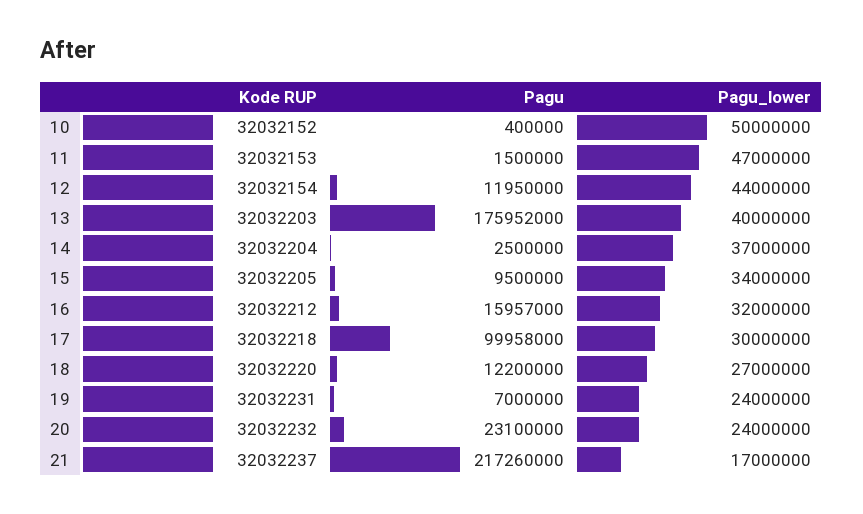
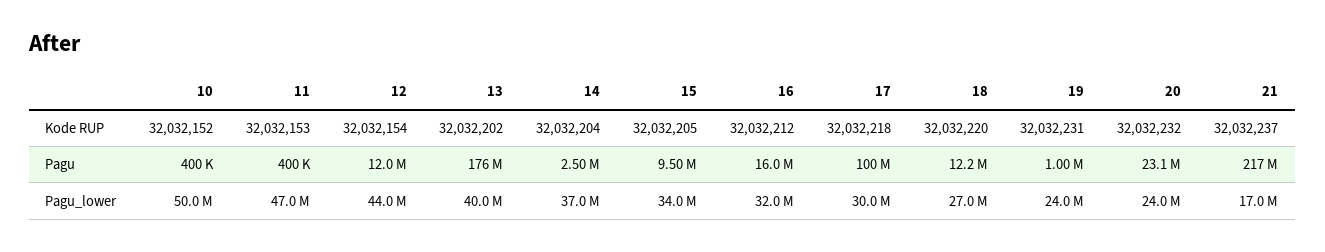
  {
    "Kode RUP": {
      "10": 32032152,
      "11": 32032153,
      "12": 32032154,
-     "13": 32032203,
+     "13": 32032202,
      "14": 32032204,
      "15": 32032205,
      "16": 32032212,
      "17": 32032218,
      "18": 32032220,
      "19": 32032231,
      "20": 32032232,
      "21": 32032237
    },
    "Pagu": {
      "10": 400000,
-     "11": 1500000,
+     "11": 400000,
      "12": 11950000,
      "13": 175952000,
      "14": 2500000,
      "15": 9500000,
      "16": 15957000,
      "17": 99958000,
      "18": 12200000,
-     "19": 7000000,
+     "19": 1000000,
      "20": 23100000,
      "21": 217260000
    },
    "Pagu_lower": {
      "10": 50000000,
      "11": 47000000,
      "12": 44000000,
      "13": 40000000,
      "14": 37000000,
      "15": 34000000,
      "16": 32000000,
      "17": 30000000,
      "18": 27000000,
      "19": 24000000,
      "20": 24000000,
      "21": 17000000
    }
  }

